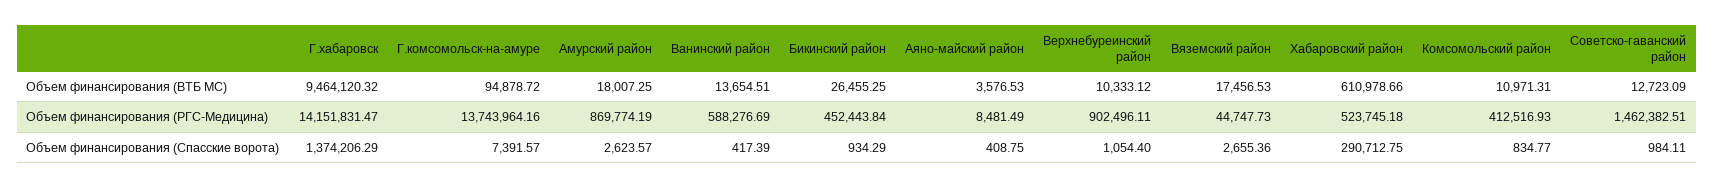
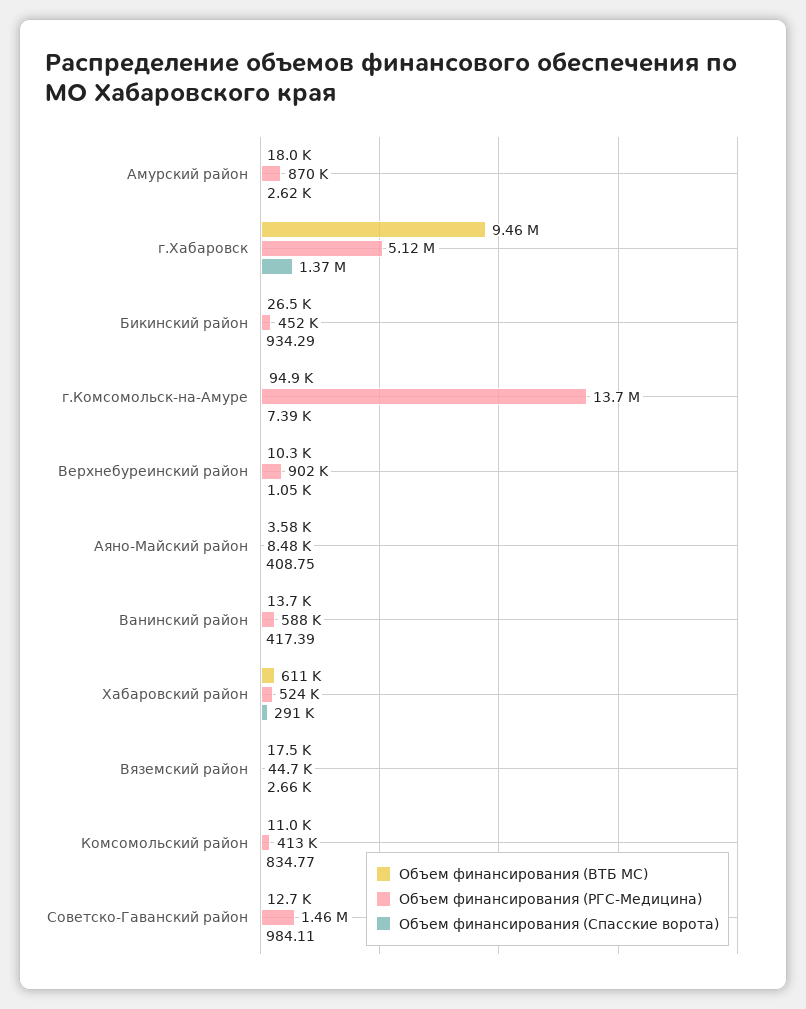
  {
    "Объем финансирования (ВТБ МС)": {
      "Г.хабаровск": 9464120.32,
      "Г.комсомольск-на-амуре": 94878.72,
      "Амурский район": 18007.25,
      "Ванинский район": 13654.51,
      "Бикинский район": 26455.25,
      "Аяно-майский район": 3576.53,
      "Верхнебуреинский район": 10333.12,
      "Вяземский район": 17456.53,
      "Хабаровский район": 610978.66,
      "Комсомольский район": 10971.31,
      "Советско-гаванский район": 12723.09
    },
    "Объем финансирования (РГС-Медицина)": {
-     "Г.хабаровск": 14151831.47,
+     "Г.хабаровск": 5120000,
      "Г.комсомольск-на-амуре": 13743964.16,
      "Амурский район": 869774.19,
      "Ванинский район": 588276.69,
      "Бикинский район": 452443.84,
      "Аяно-майский район": 8481.49,
      "Верхнебуреинский район": 902496.11,
      "Вяземский район": 44747.73,
      "Хабаровский район": 523745.18,
      "Комсомольский район": 412516.93,
      "Советско-гаванский район": 1462382.51
    },
    "Объем финансирования (Спасские ворота)": {
      "Г.хабаровск": 1374206.29,
      "Г.комсомольск-на-амуре": 7391.57,
      "Амурский район": 2623.57,
      "Ванинский район": 417.39,
      "Бикинский район": 934.29,
      "Аяно-майский район": 408.75,
      "Верхнебуреинский район": 1054.4,
      "Вяземский район": 2655.36,
      "Хабаровский район": 290712.75,
      "Комсомольский район": 834.77,
      "Советско-гаванский район": 984.11
    }
  }

